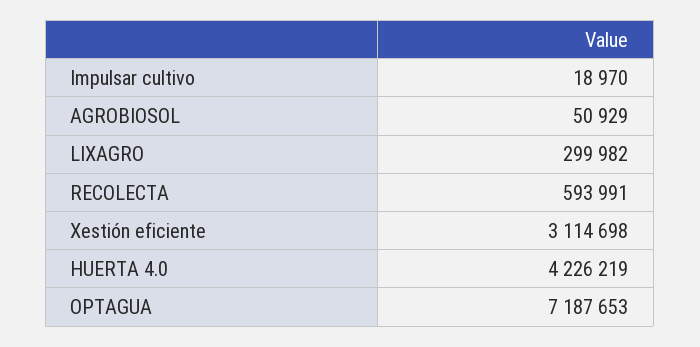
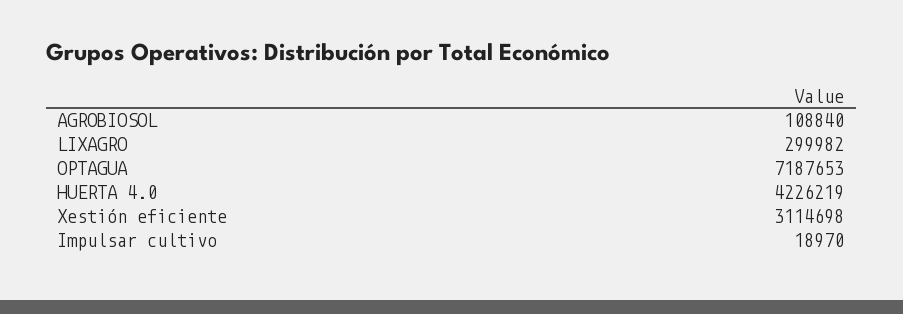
  {
    "Impulsar cultivo": 18970,
-   "AGROBIOSOL": 50929,
+   "AGROBIOSOL": 108840,
    "LIXAGRO": 299982,
-   "RECOLECTA": 593991,
    "Xestión eficiente": 3114698,
    "HUERTA 4.0": 4226219,
    "OPTAGUA": 7187653
  }

